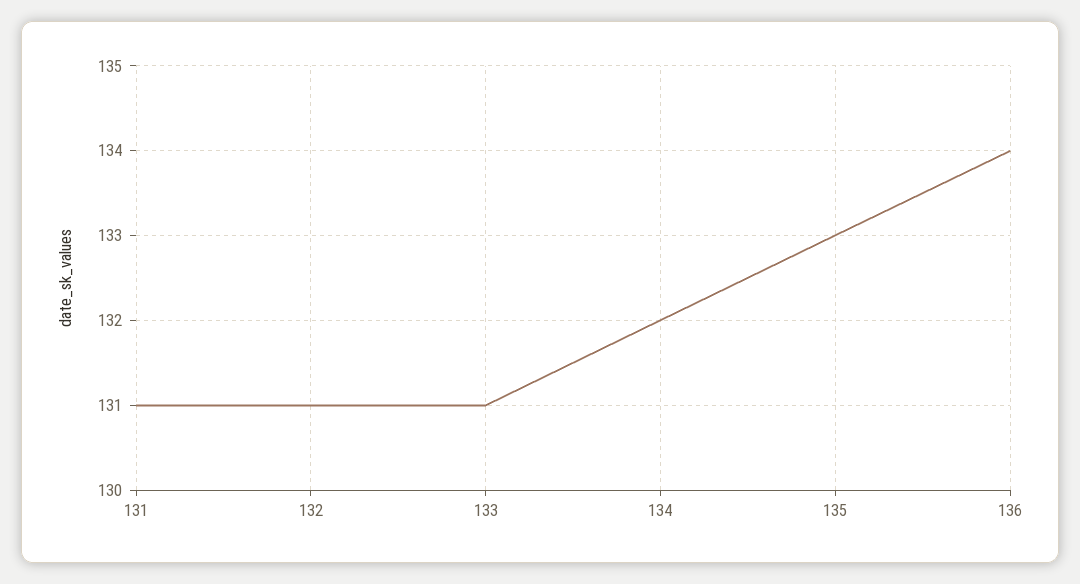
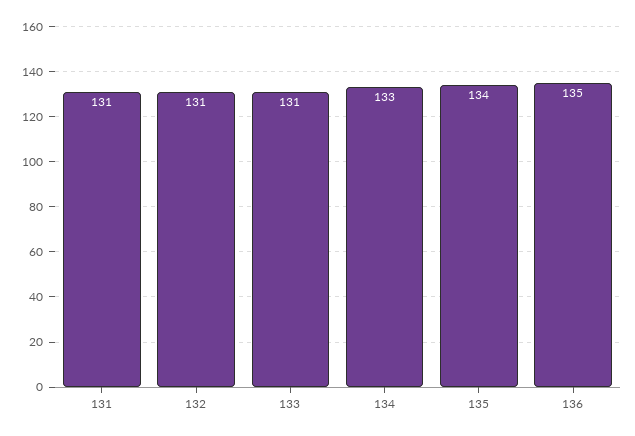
  {
    "131": 131,
    "132": 131,
    "133": 131,
-   "134": 132,
+   "134": 133,
-   "135": 133,
+   "135": 134,
-   "136": 134
+   "136": 135
  }

